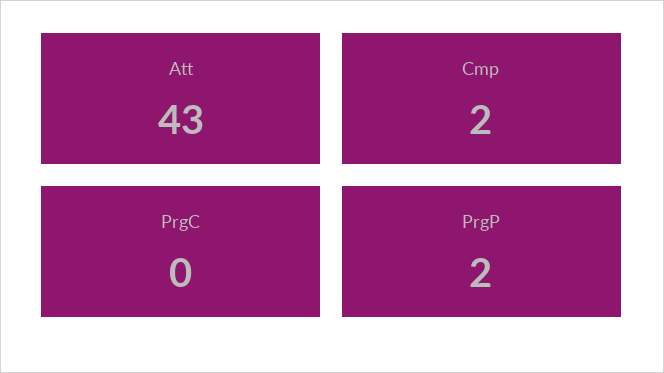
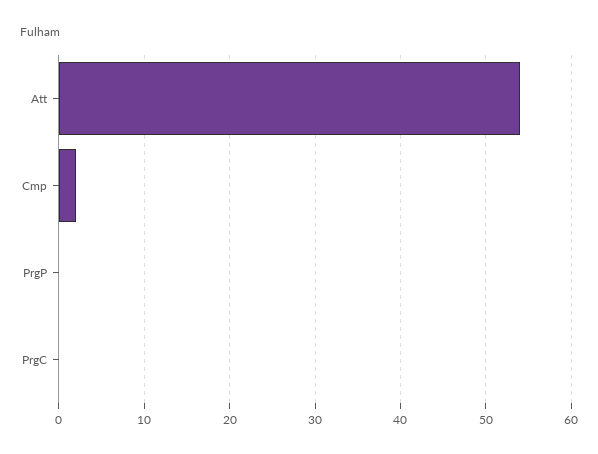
  {
-   "Att": 43,
+   "Att": 54,
    "Cmp": 2,
    "PrgC": 0,
-   "PrgP": 2
+   "PrgP": 0
  }

